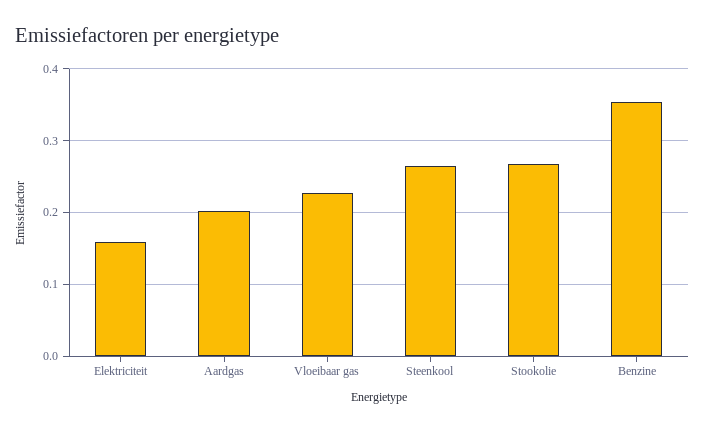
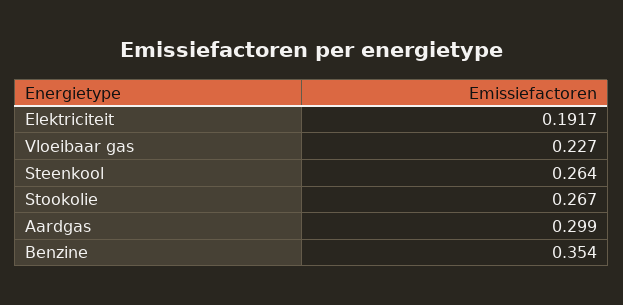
  {
-   "Elektriciteit": 0.16,
+   "Elektriciteit": 0.1917,
-   "Aardgas": 0.2,
+   "Aardgas": 0.299,
    "Vloeibaar gas": 0.227,
    "Steenkool": 0.264,
    "Stookolie": 0.267,
    "Benzine": 0.354
  }

